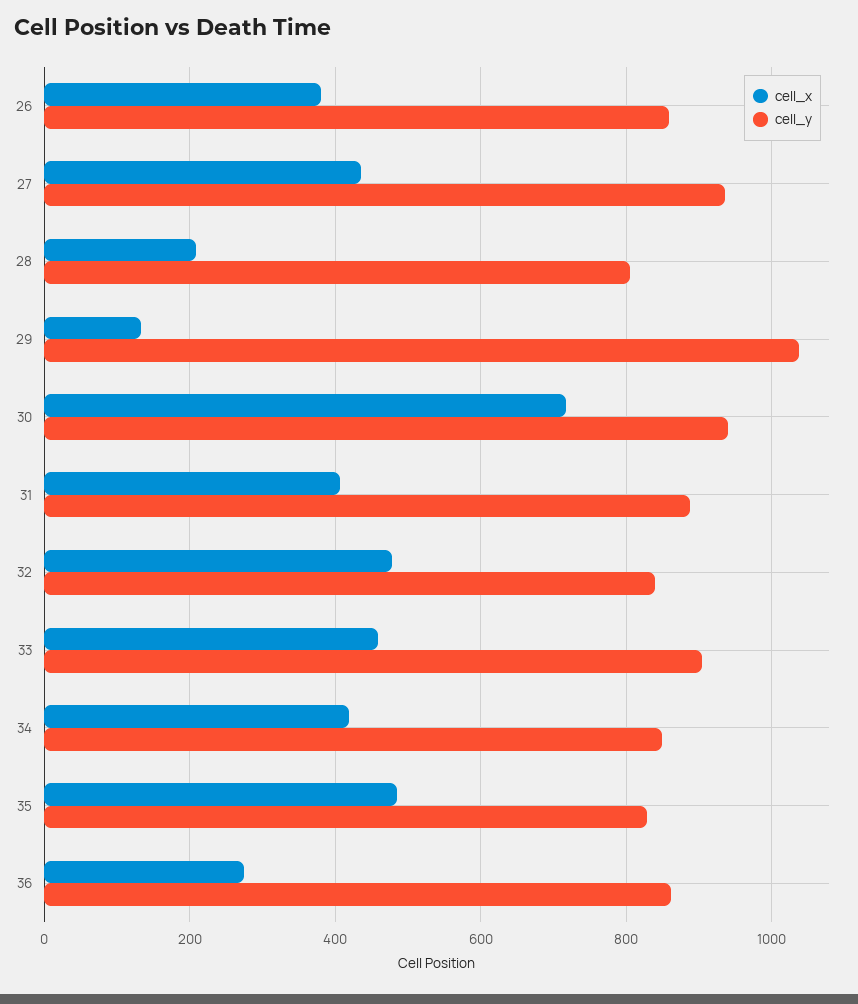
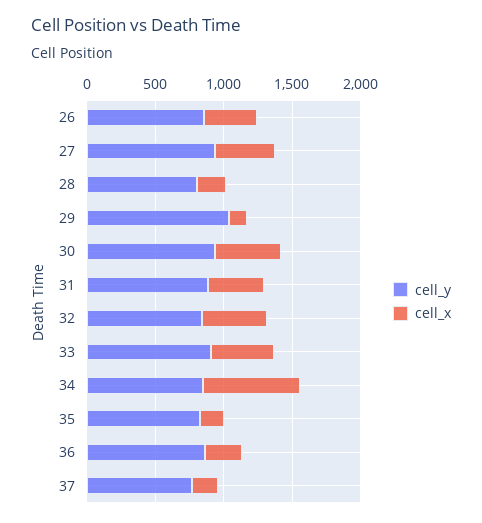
  {
    "cell_x": {
      "26": 380,
      "27": 440,
      "28": 200,
      "29": 140,
-     "30": 720,
+     "30": 500,
      "31": 400,
      "32": 480,
      "33": 460,
-     "34": 420,
+     "34": 700,
-     "35": 480,
+     "35": 200,
-     "36": 280
+     "36": 280,
+     "37": 200
    },
    "cell_y": {
      "26": 860,
      "27": 940,
      "28": 800,
      "29": 1040,
      "30": 940,
      "31": 880,
      "32": 840,
      "33": 900,
      "34": 840,
      "35": 820,
-     "36": 860
+     "36": 860,
+     "37": 800
    }
  }

